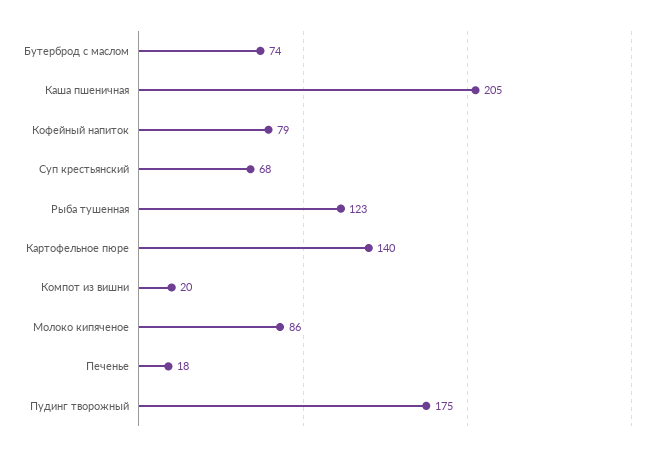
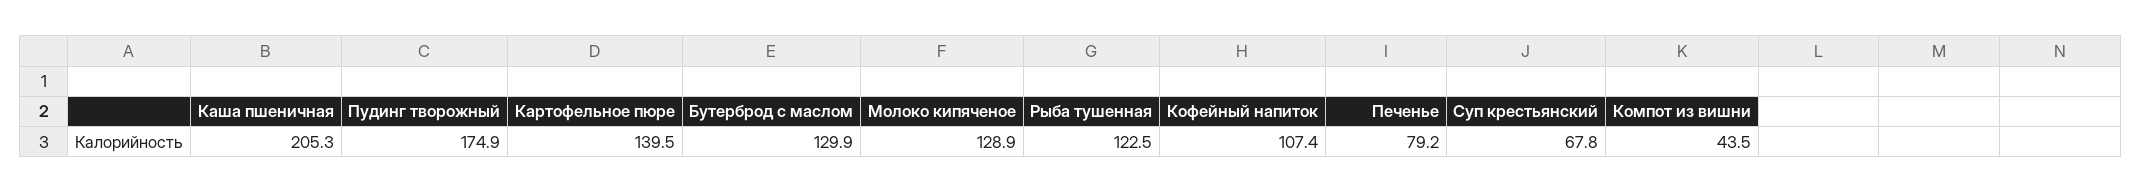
  {
-   "Бутерброд с маслом": 74,
+   "Бутерброд с маслом": 129.9,
    "Каша пшеничная": 205.3,
-   "Кофейный напиток": 79,
+   "Кофейный напиток": 107.4,
    "Суп крестьянский": 67.8,
    "Рыба тушенная": 122.5,
    "Картофельное пюре": 139.5,
-   "Компот из вишни": 20,
+   "Компот из вишни": 43.5,
-   "Молоко кипяченое": 86,
+   "Молоко кипяченое": 128.9,
-   "Печенье": 18,
+   "Печенье": 79.2,
    "Пудинг творожный": 174.9
  }

